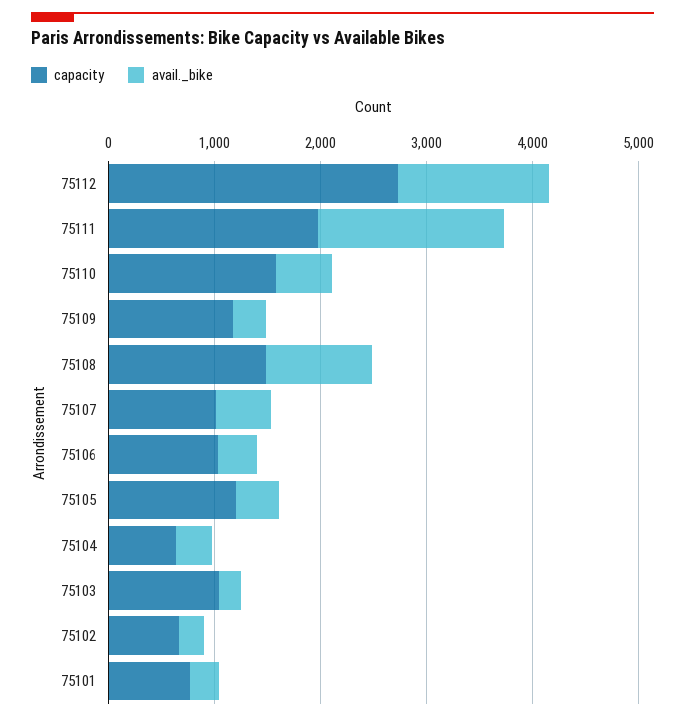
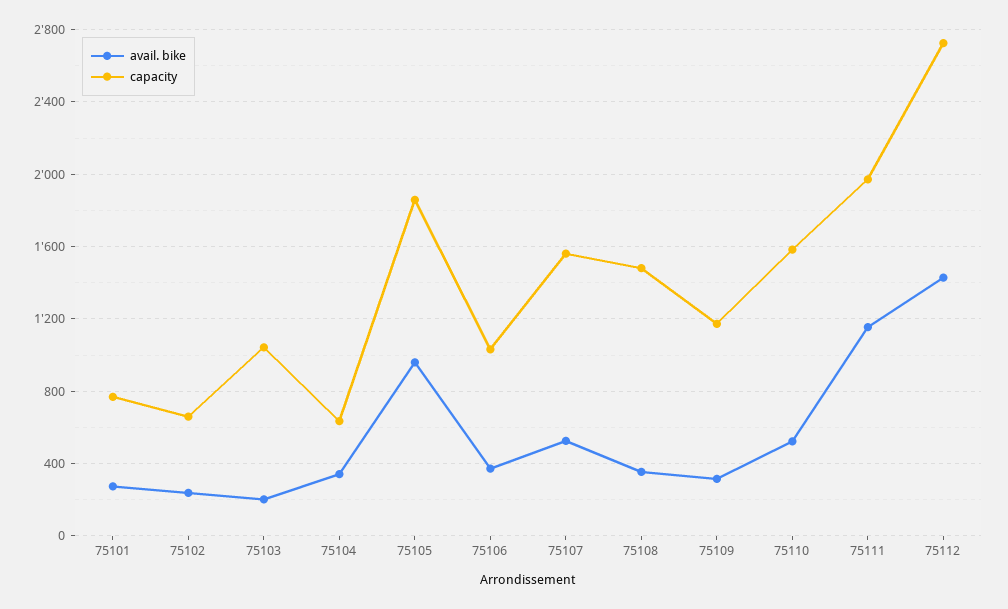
  {
    "capacity": {
      "75112": 2750,
      "75111": 1950,
      "75110": 1600,
      "75109": 1150,
      "75108": 1500,
-     "75107": 1000,
+     "75107": 1550,
      "75106": 1050,
-     "75105": 1200,
+     "75105": 1850,
      "75104": 650,
      "75103": 1050,
      "75102": 650,
      "75101": 750
    },
    "avail._bike": {
      "75112": 1450,
-     "75111": 1800,
+     "75111": 1150,
      "75110": 500,
      "75109": 300,
-     "75108": 1000,
+     "75108": 350,
      "75107": 550,
      "75106": 350,
-     "75105": 400,
+     "75105": 950,
      "75104": 350,
      "75103": 200,
      "75102": 250,
      "75101": 250
    }
  }

